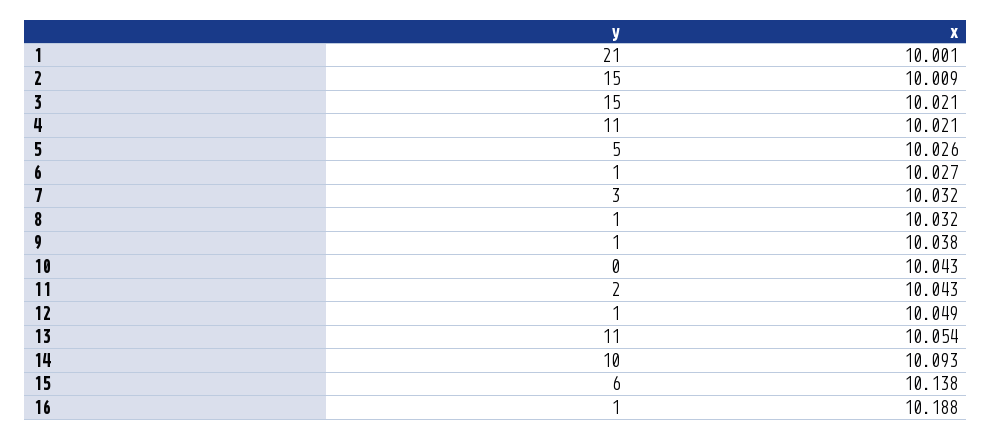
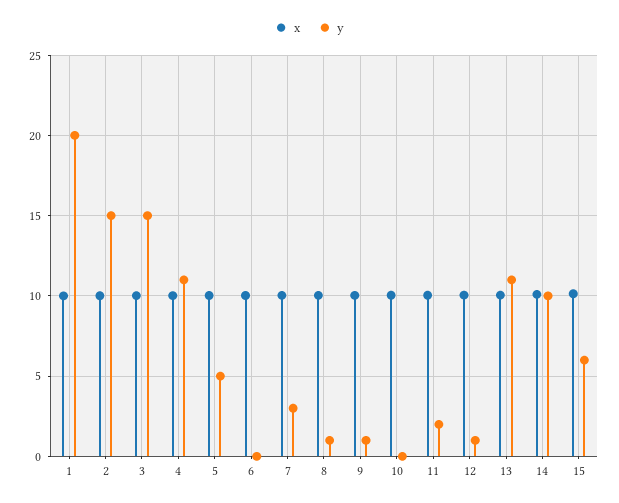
  {
    "y": {
-     "1": 21,
+     "1": 20,
      "2": 15,
      "3": 15,
      "4": 11,
      "5": 5,
-     "6": 1,
+     "6": 0,
      "7": 3,
      "8": 1,
      "9": 1,
      "10": 0,
      "11": 2,
      "12": 1,
      "13": 11,
      "14": 10,
-     "15": 6,
+     "15": 6
-     "16": 1
    },
    "x": {
      "1": 10.001,
      "2": 10.009,
      "3": 10.021,
      "4": 10.021,
      "5": 10.026,
      "6": 10.027,
      "7": 10.032,
      "8": 10.032,
      "9": 10.038,
      "10": 10.043,
      "11": 10.043,
      "12": 10.049,
      "13": 10.054,
      "14": 10.093,
-     "15": 10.138,
+     "15": 10.138
-     "16": 10.188
    }
  }

